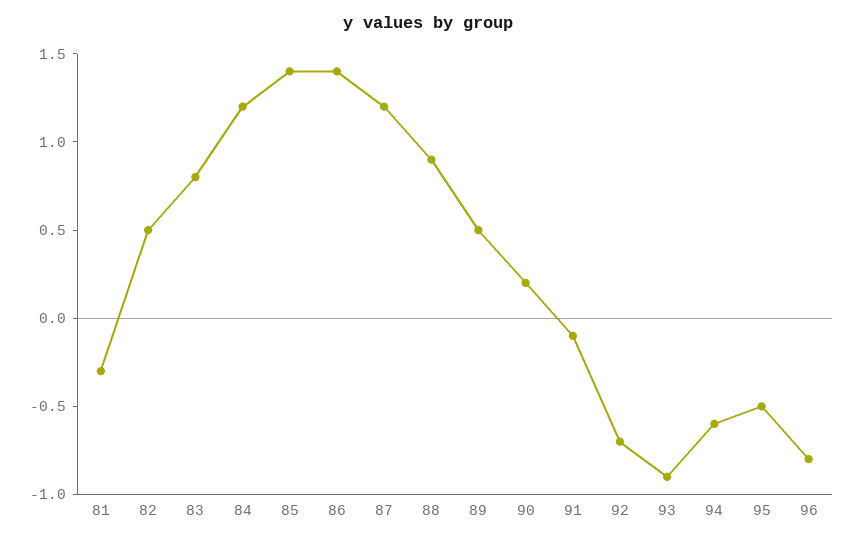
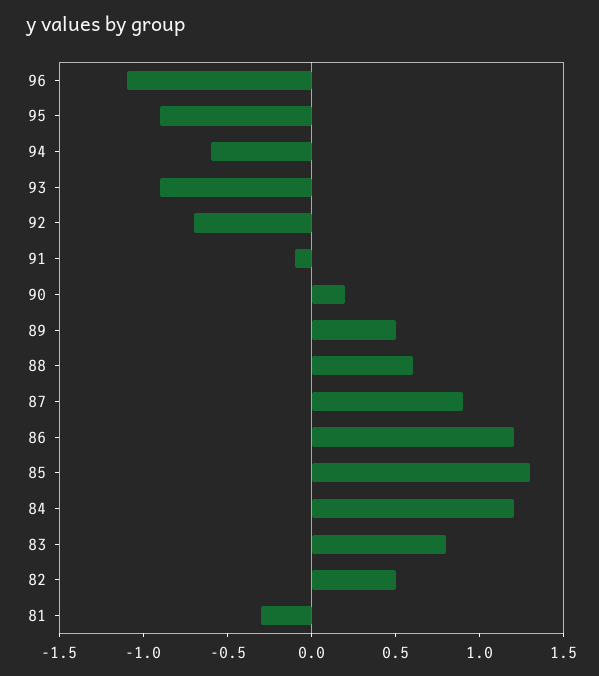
  {
    "81": -0.3,
    "82": 0.5,
    "83": 0.8,
    "84": 1.2,
-   "85": 1.4,
+   "85": 1.3,
-   "86": 1.4,
+   "86": 1.2,
-   "87": 1.2,
+   "87": 0.9,
-   "88": 0.9,
+   "88": 0.6,
    "89": 0.5,
    "90": 0.2,
    "91": -0.1,
    "92": -0.7,
    "93": -0.9,
    "94": -0.6,
-   "95": -0.5,
+   "95": -0.9,
-   "96": -0.8
+   "96": -1.1
  }

